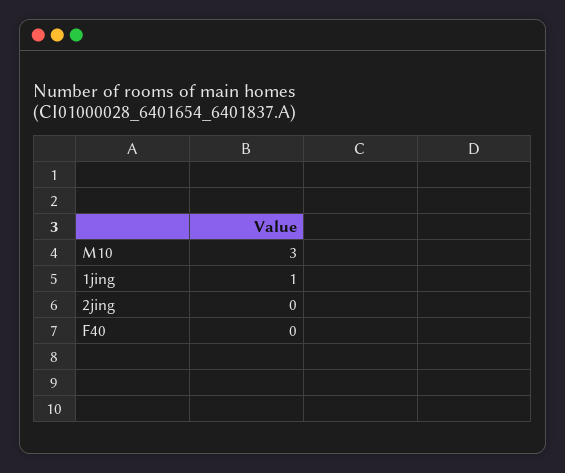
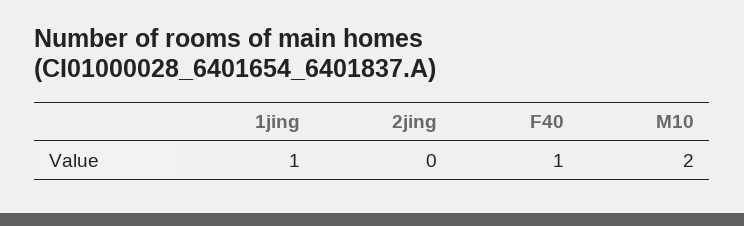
  {
-   "M10": 3,
+   "M10": 2,
    "1jing": 1,
    "2jing": 0,
-   "F40": 0
+   "F40": 1
  }

